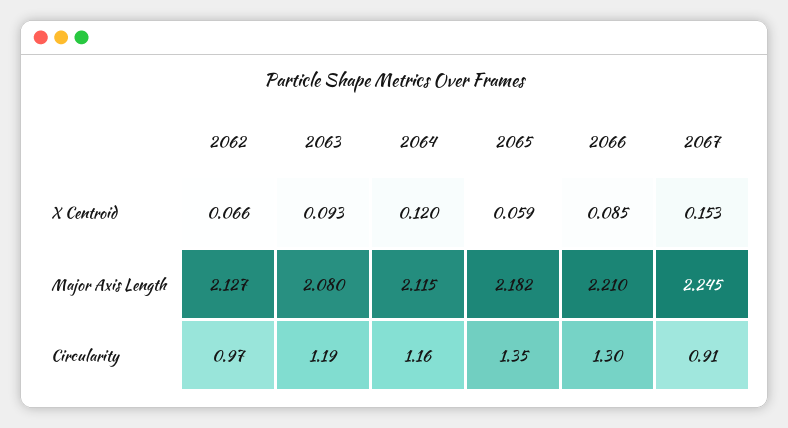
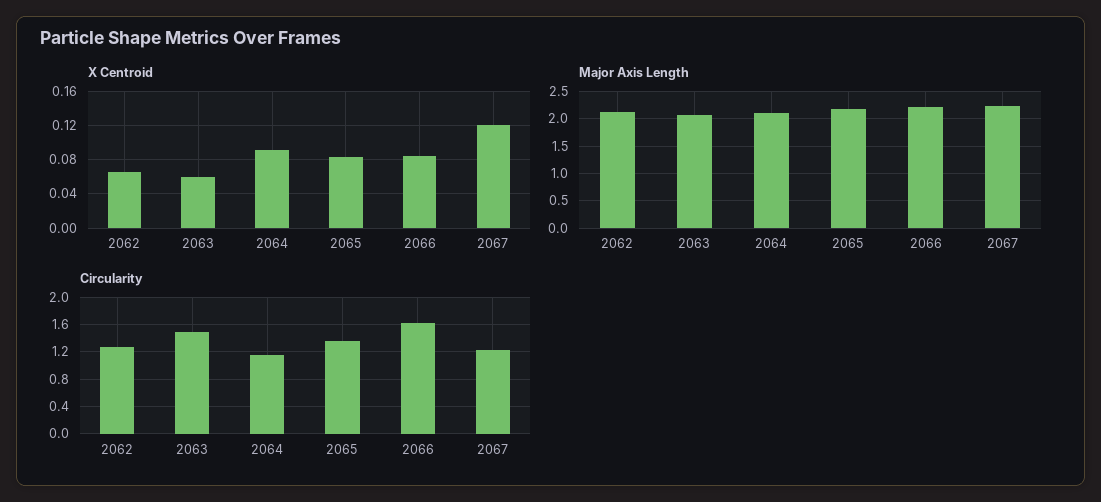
  {
    "X Centroid": {
      "2062": 0.066,
-     "2063": 0.093,
+     "2063": 0.06,
-     "2064": 0.12,
+     "2064": 0.09,
-     "2065": 0.059,
+     "2065": 0.08,
      "2066": 0.085,
-     "2067": 0.153
+     "2067": 0.12
    },
    "Major Axis Length": {
      "2062": 2.127,
      "2063": 2.08,
      "2064": 2.115,
      "2065": 2.182,
      "2066": 2.21,
      "2067": 2.245
    },
    "Circularity": {
-     "2062": 0.97,
+     "2062": 1.3,
-     "2063": 1.19,
+     "2063": 1.5,
      "2064": 1.16,
      "2065": 1.35,
-     "2066": 1.3,
+     "2066": 1.6,
-     "2067": 0.91
+     "2067": 1.2
    }
  }

